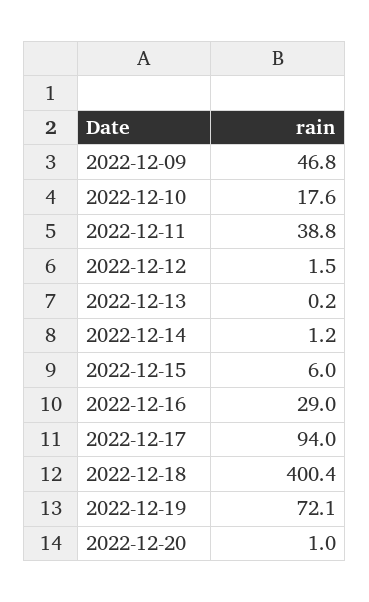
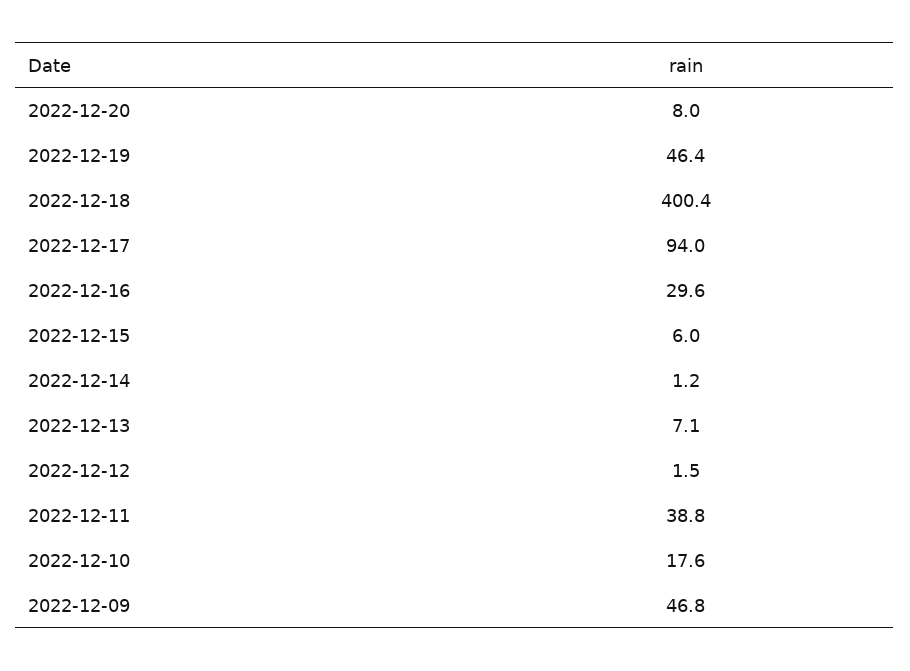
  {
    "2022-12-09": 46.8,
    "2022-12-10": 17.6,
    "2022-12-11": 38.8,
    "2022-12-12": 1.5,
-   "2022-12-13": 0.2,
+   "2022-12-13": 7.1,
    "2022-12-14": 1.2,
    "2022-12-15": 6,
-   "2022-12-16": 29,
+   "2022-12-16": 29.6,
    "2022-12-17": 94,
    "2022-12-18": 400.4,
-   "2022-12-19": 72.1,
+   "2022-12-19": 46.4,
-   "2022-12-20": 1
+   "2022-12-20": 8
  }

